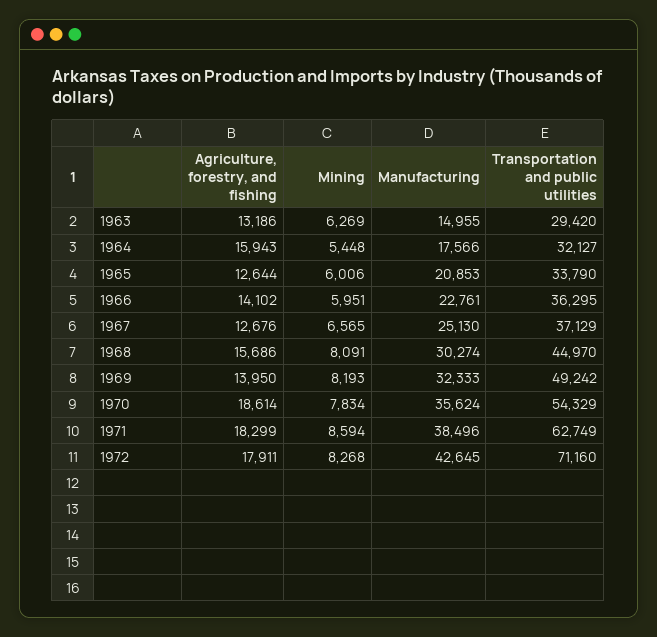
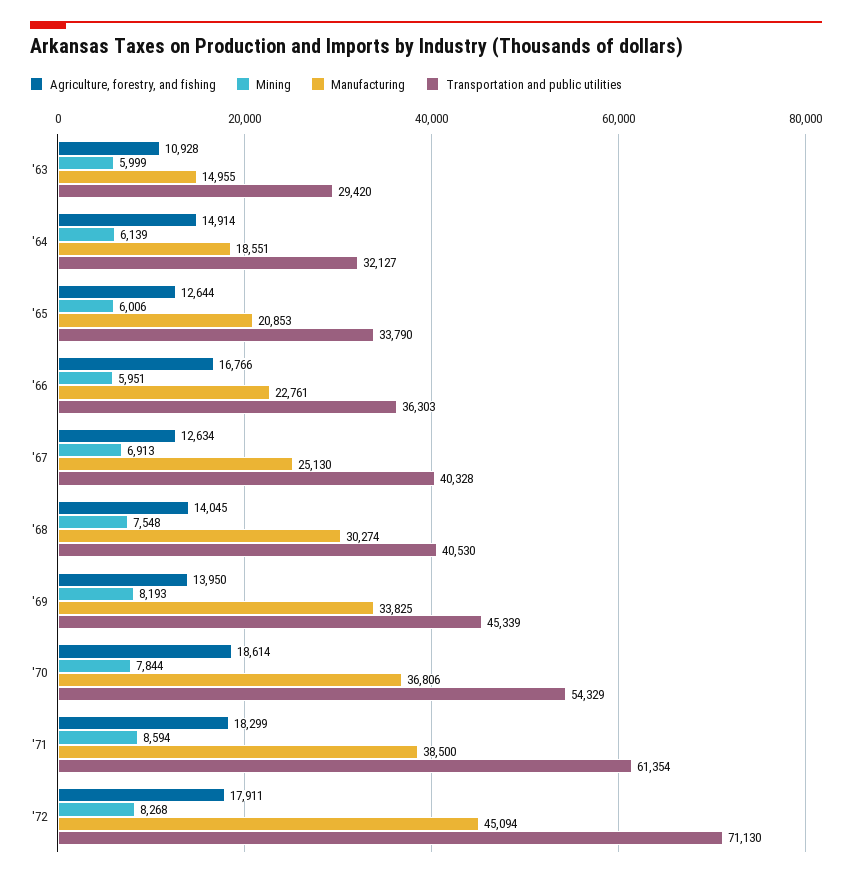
  {
    "Agriculture, forestry, and fishing": {
-     "1963": 13186,
+     "1963": 10928,
-     "1964": 15943,
+     "1964": 14914,
      "1965": 12644,
-     "1966": 14102,
+     "1966": 16766,
-     "1967": 12676,
+     "1967": 12634,
-     "1968": 15686,
+     "1968": 14045,
      "1969": 13950,
      "1970": 18614,
      "1971": 18299,
      "1972": 17911
    },
    "Mining": {
-     "1963": 6269,
+     "1963": 5999,
-     "1964": 5448,
+     "1964": 6139,
      "1965": 6006,
      "1966": 5951,
-     "1967": 6565,
+     "1967": 6913,
-     "1968": 8091,
+     "1968": 7548,
      "1969": 8193,
-     "1970": 7834,
+     "1970": 7844,
      "1971": 8594,
      "1972": 8268
    },
    "Manufacturing": {
      "1963": 14955,
-     "1964": 17566,
+     "1964": 18551,
      "1965": 20853,
      "1966": 22761,
      "1967": 25130,
      "1968": 30274,
-     "1969": 32333,
+     "1969": 33825,
-     "1970": 35624,
+     "1970": 36806,
-     "1971": 38496,
+     "1971": 38500,
-     "1972": 42645
+     "1972": 45094
    },
    "Transportation and public utilities": {
      "1963": 29420,
      "1964": 32127,
      "1965": 33790,
-     "1966": 36295,
+     "1966": 36303,
-     "1967": 37129,
+     "1967": 40328,
-     "1968": 44970,
+     "1968": 40530,
-     "1969": 49242,
+     "1969": 45339,
      "1970": 54329,
-     "1971": 62749,
+     "1971": 61354,
-     "1972": 71160
+     "1972": 71130
    }
  }

